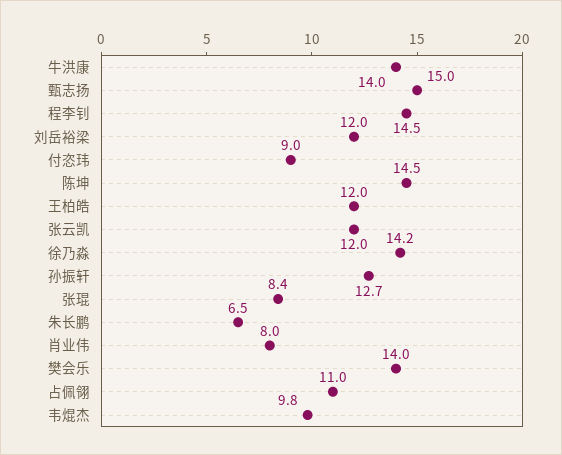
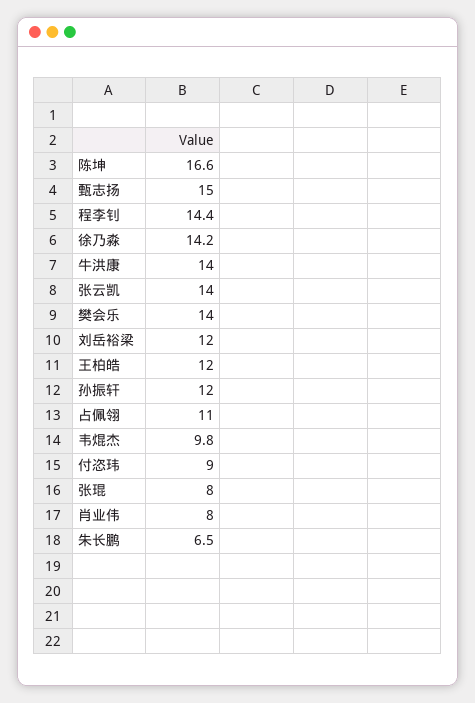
  {
    "牛洪康": 14,
    "甄志扬": 15,
-   "程李钊": 14.5,
+   "程李钊": 14.4,
    "刘岳裕梁": 12,
    "付恣玮": 9,
-   "陈坤": 14.5,
+   "陈坤": 16.6,
    "王柏皓": 12,
-   "张云凯": 12,
+   "张云凯": 14,
    "徐乃淼": 14.2,
-   "孙振轩": 12.7,
+   "孙振轩": 12,
-   "张琨": 8.4,
+   "张琨": 8,
    "朱长鹏": 6.5,
    "肖业伟": 8,
    "樊会乐": 14,
    "占佩翎": 11,
    "韦焜杰": 9.8
  }

